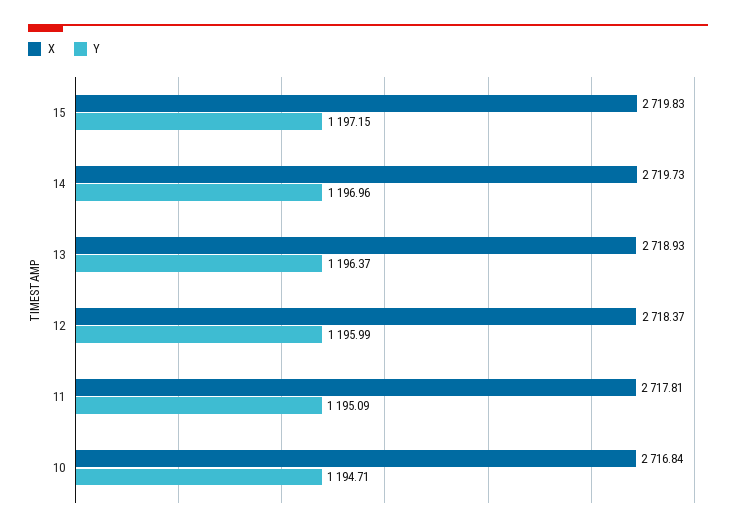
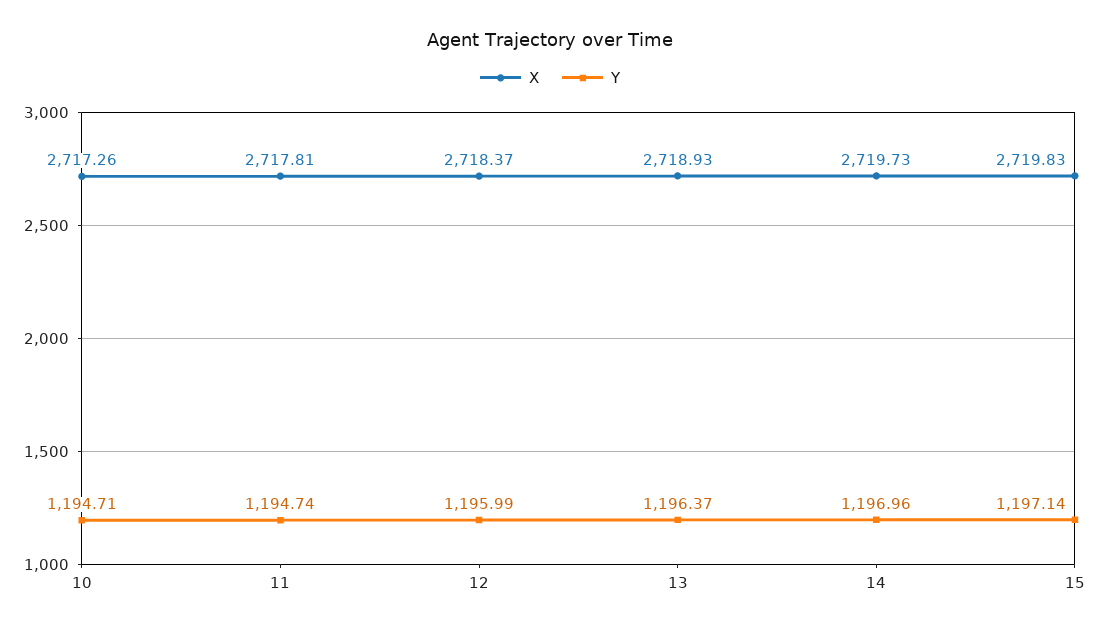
  {
    "X": {
      "15": 2719.83,
      "14": 2719.73,
      "13": 2718.93,
      "12": 2718.37,
      "11": 2717.81,
-     "10": 2716.84
+     "10": 2717.26
    },
    "Y": {
-     "15": 1197.15,
+     "15": 1197.14,
      "14": 1196.96,
      "13": 1196.37,
      "12": 1195.99,
-     "11": 1195.09,
+     "11": 1194.74,
      "10": 1194.71
    }
  }

